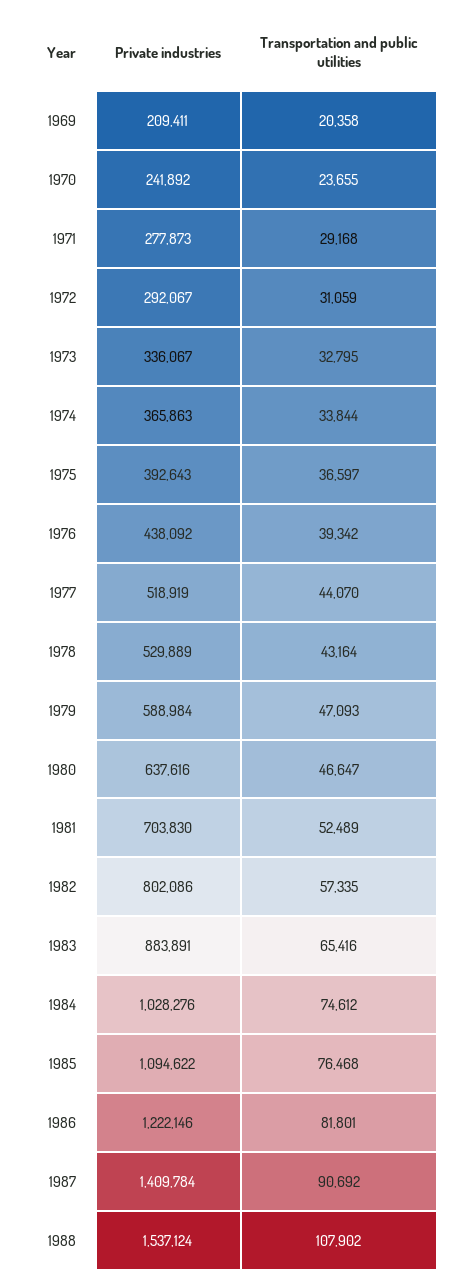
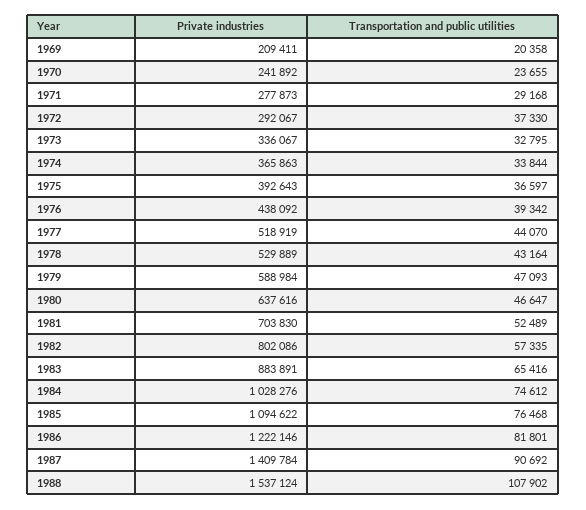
  {
    "Private industries": {
      "1969": 209411,
      "1970": 241892,
      "1971": 277873,
      "1972": 292067,
      "1973": 336067,
      "1974": 365863,
      "1975": 392643,
      "1976": 438092,
      "1977": 518919,
      "1978": 529889,
      "1979": 588984,
      "1980": 637616,
      "1981": 703830,
      "1982": 802086,
      "1983": 883891,
      "1984": 1028276,
      "1985": 1094622,
      "1986": 1222146,
      "1987": 1409784,
      "1988": 1537124
    },
    "Transportation and public utilities": {
      "1969": 20358,
      "1970": 23655,
      "1971": 29168,
-     "1972": 31059,
+     "1972": 37330,
      "1973": 32795,
      "1974": 33844,
      "1975": 36597,
      "1976": 39342,
      "1977": 44070,
      "1978": 43164,
      "1979": 47093,
      "1980": 46647,
      "1981": 52489,
      "1982": 57335,
      "1983": 65416,
      "1984": 74612,
      "1985": 76468,
      "1986": 81801,
      "1987": 90692,
      "1988": 107902
    }
  }

